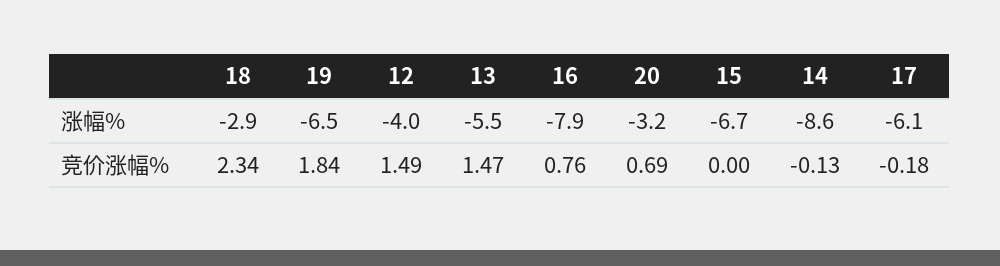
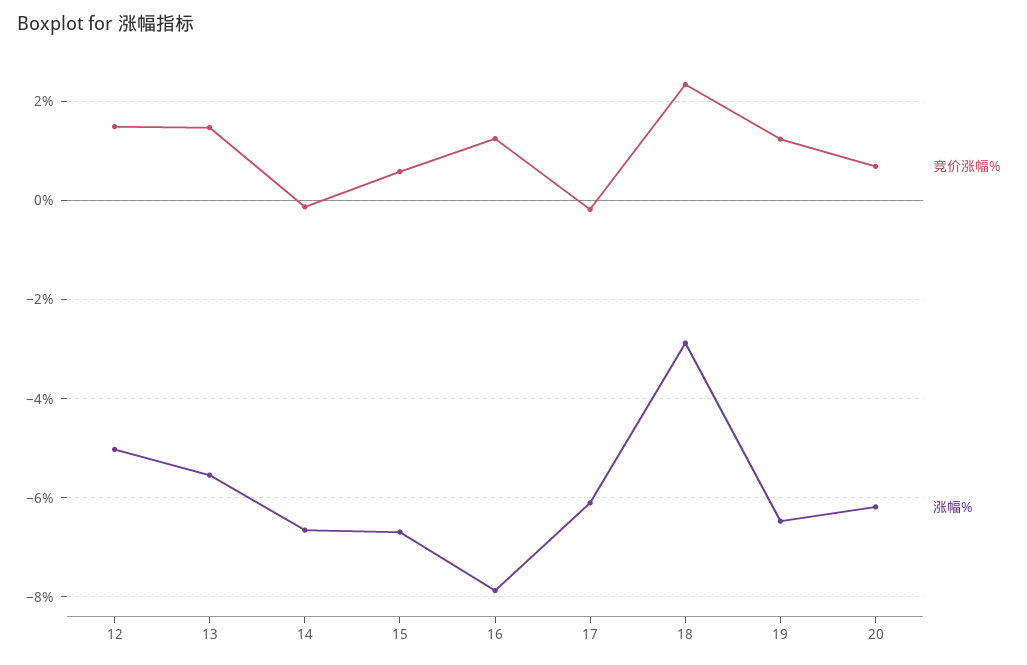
  {
    "涨幅%": {
      "18": -2.9,
      "19": -6.5,
-     "12": -4,
+     "12": -5,
      "13": -5.5,
      "16": -7.9,
-     "20": -3.2,
+     "20": -6.2,
      "15": -6.7,
-     "14": -8.6,
+     "14": -6.6,
      "17": -6.1
    },
    "竞价涨幅%": {
      "18": 2.34,
-     "19": 1.84,
+     "19": 1.2,
      "12": 1.49,
      "13": 1.47,
-     "16": 0.76,
+     "16": 1.2,
      "20": 0.69,
-     "15": 0,
+     "15": 0.6,
      "14": -0.13,
      "17": -0.18
    }
  }

